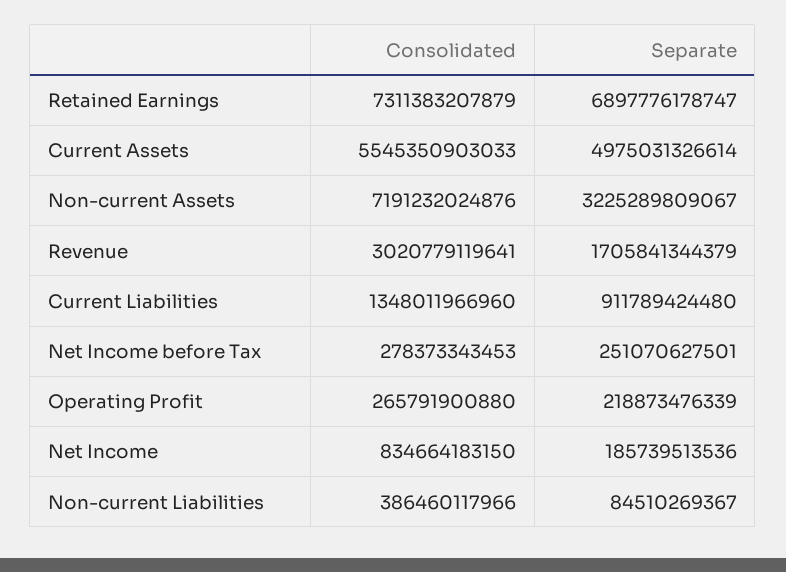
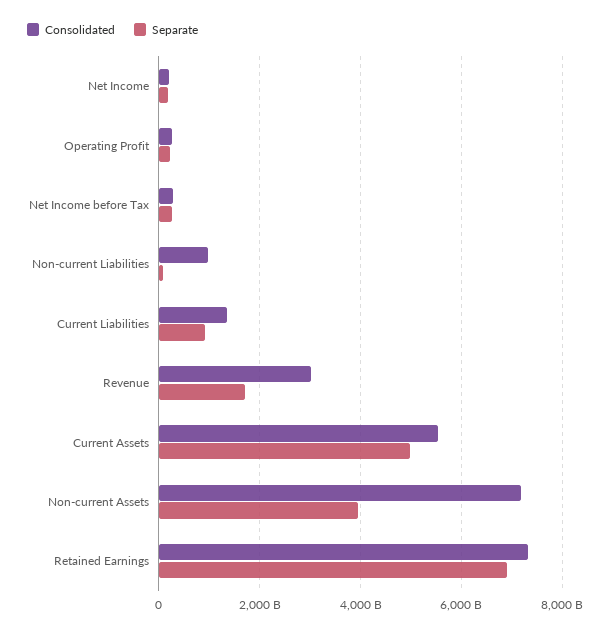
  {
    "Consolidated": {
      "Retained Earnings": 7311383207879,
      "Current Assets": 5545350903033,
      "Non-current Assets": 7191232024876,
      "Revenue": 3020779119641,
      "Current Liabilities": 1348011966960,
      "Net Income before Tax": 278373343453,
      "Operating Profit": 265791900880,
-     "Net Income": 834664183150,
+     "Net Income": 200000000000,
-     "Non-current Liabilities": 386460117966
+     "Non-current Liabilities": 1000000000000
    },
    "Separate": {
      "Retained Earnings": 6897776178747,
      "Current Assets": 4975031326614,
-     "Non-current Assets": 3225289809067,
+     "Non-current Assets": 4000000000000,
      "Revenue": 1705841344379,
      "Current Liabilities": 911789424480,
      "Net Income before Tax": 251070627501,
      "Operating Profit": 218873476339,
      "Net Income": 185739513536,
      "Non-current Liabilities": 84510269367
    }
  }

